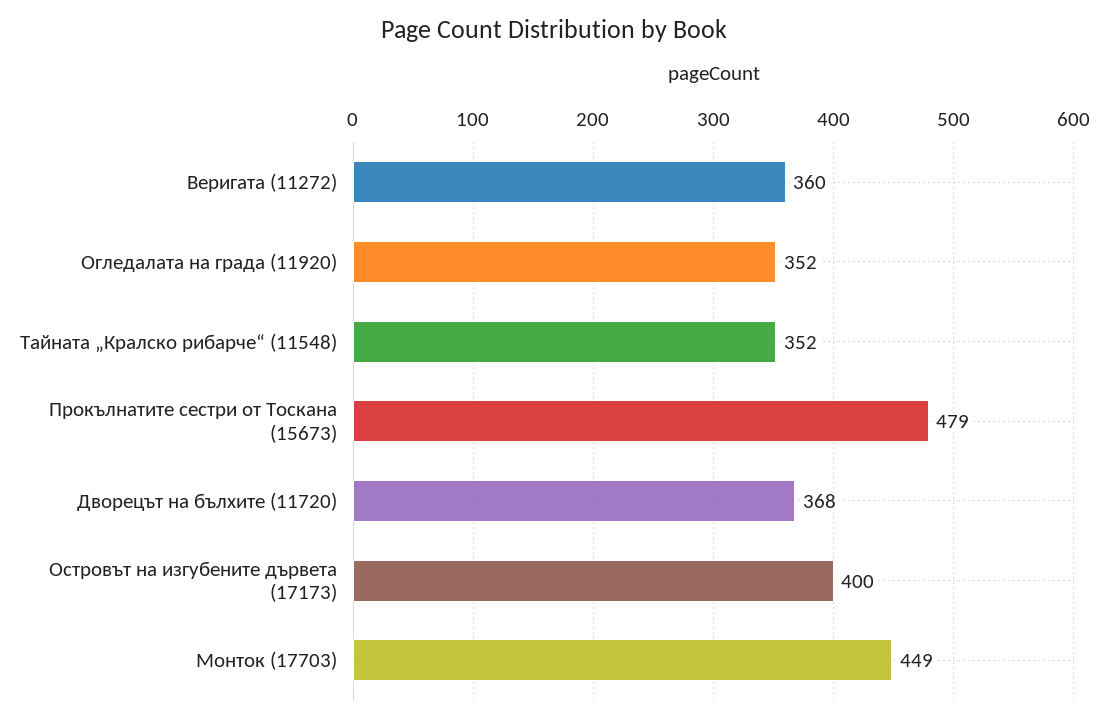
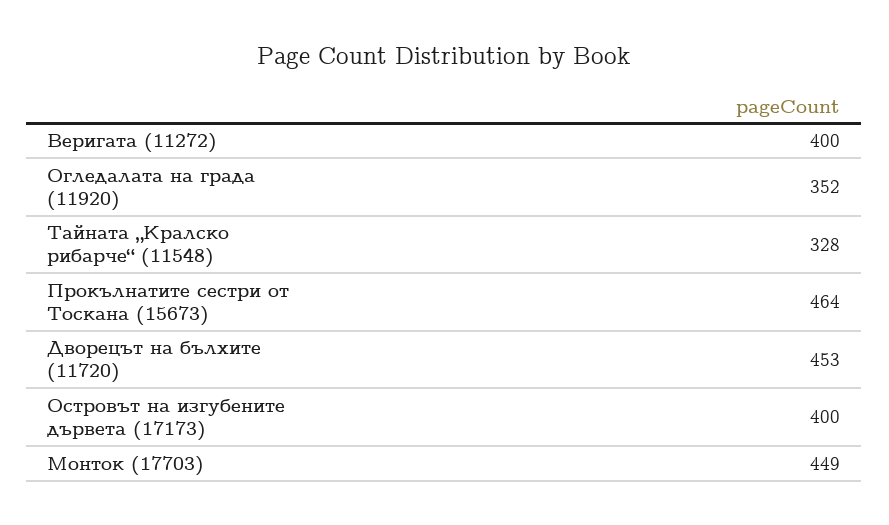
  {
-   "Веригата (11272)": 360,
+   "Веригата (11272)": 400,
    "Огледалата на града (11920)": 352,
-   "Тайната „Кралско рибарче“ (11548)": 352,
+   "Тайната „Кралско рибарче“ (11548)": 328,
-   "Прокълнатите сестри от Тоскана (15673)": 479,
+   "Прокълнатите сестри от Тоскана (15673)": 464,
-   "Дворецът на бълхите (11720)": 368,
+   "Дворецът на бълхите (11720)": 453,
    "Островът на изгубените дървета (17173)": 400,
    "Монток (17703)": 449
  }

